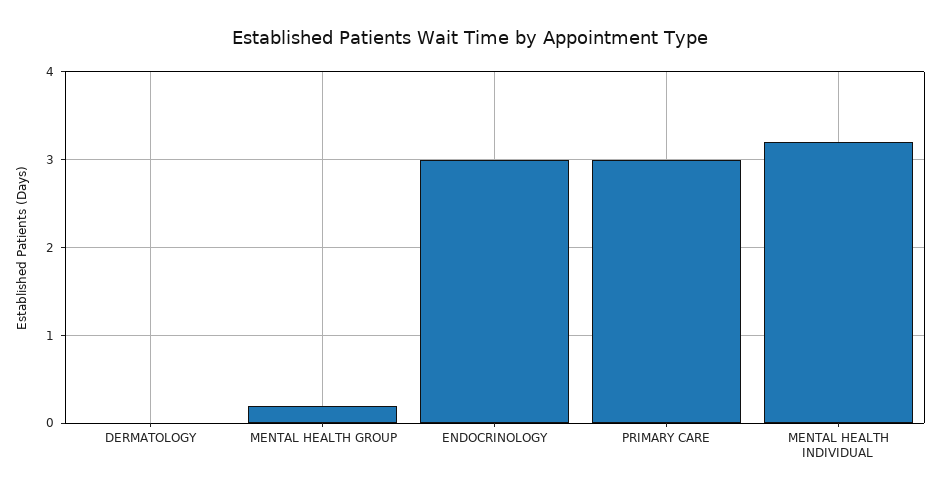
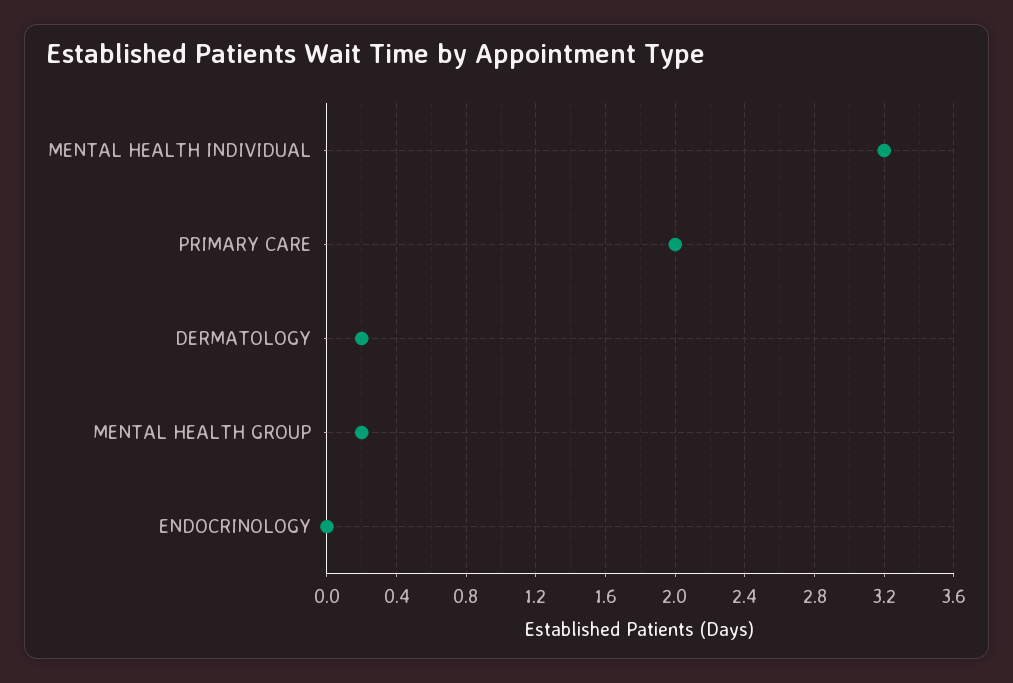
  {
-   "DERMATOLOGY": 0,
+   "DERMATOLOGY": 0.2,
    "MENTAL HEALTH GROUP": 0.2,
-   "ENDOCRINOLOGY": 3,
+   "ENDOCRINOLOGY": 0,
-   "PRIMARY CARE": 3,
+   "PRIMARY CARE": 2,
    "MENTAL HEALTH INDIVIDUAL": 3.2
  }

